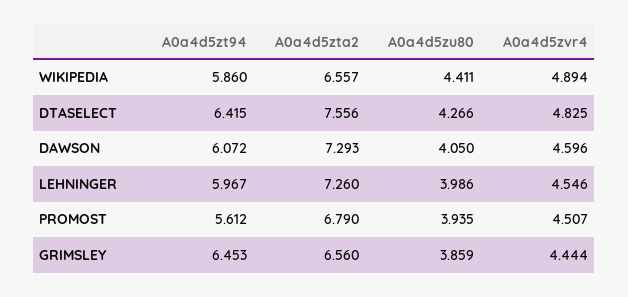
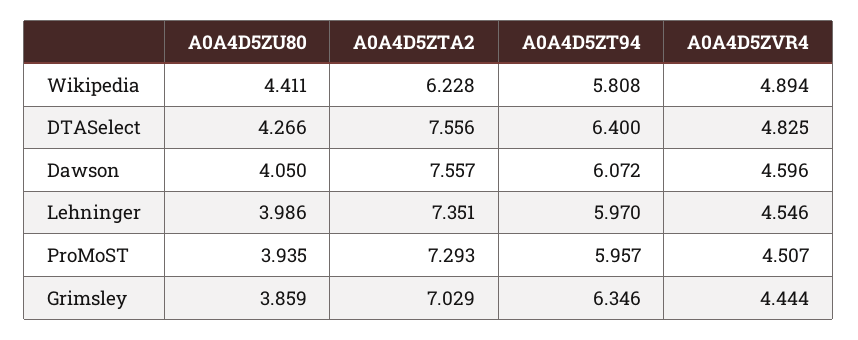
  {
    "A0a4d5zt94": {
-     "WIKIPEDIA": 5.86,
+     "WIKIPEDIA": 5.808,
-     "DTASELECT": 6.415,
+     "DTASELECT": 6.4,
      "DAWSON": 6.072,
-     "LEHNINGER": 5.967,
+     "LEHNINGER": 5.97,
-     "PROMOST": 5.612,
+     "PROMOST": 5.957,
-     "GRIMSLEY": 6.453
+     "GRIMSLEY": 6.346
    },
    "A0a4d5zta2": {
-     "WIKIPEDIA": 6.557,
+     "WIKIPEDIA": 6.228,
      "DTASELECT": 7.556,
-     "DAWSON": 7.293,
+     "DAWSON": 7.557,
-     "LEHNINGER": 7.26,
+     "LEHNINGER": 7.351,
-     "PROMOST": 6.79,
+     "PROMOST": 7.293,
-     "GRIMSLEY": 6.56
+     "GRIMSLEY": 7.029
    },
    "A0a4d5zu80": {
      "WIKIPEDIA": 4.411,
      "DTASELECT": 4.266,
      "DAWSON": 4.05,
      "LEHNINGER": 3.986,
      "PROMOST": 3.935,
      "GRIMSLEY": 3.859
    },
    "A0a4d5zvr4": {
      "WIKIPEDIA": 4.894,
      "DTASELECT": 4.825,
      "DAWSON": 4.596,
      "LEHNINGER": 4.546,
      "PROMOST": 4.507,
      "GRIMSLEY": 4.444
    }
  }

